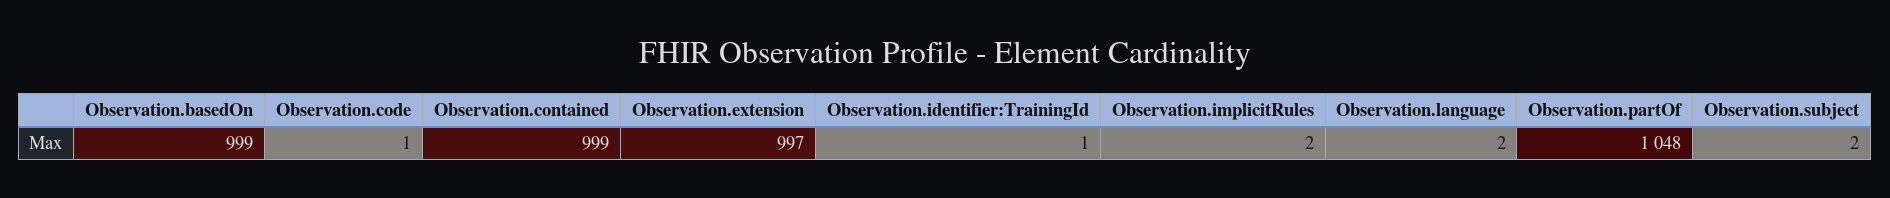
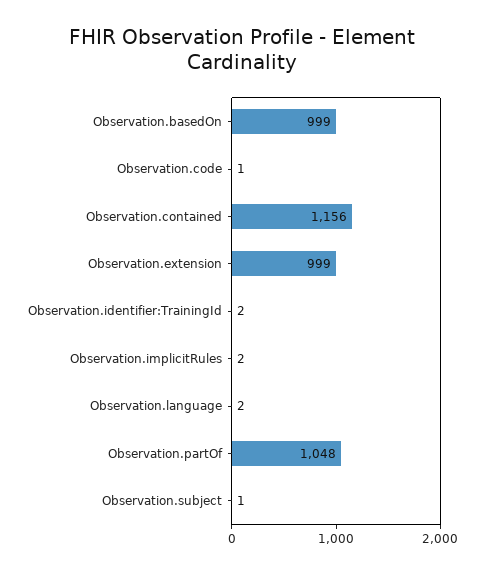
  {
    "Observation.basedOn": 999,
    "Observation.code": 1,
-   "Observation.contained": 999,
+   "Observation.contained": 1156,
-   "Observation.extension": 997,
+   "Observation.extension": 999,
-   "Observation.identifier:TrainingId": 1,
+   "Observation.identifier:TrainingId": 2,
    "Observation.implicitRules": 2,
    "Observation.language": 2,
    "Observation.partOf": 1048,
-   "Observation.subject": 2
+   "Observation.subject": 1
  }

